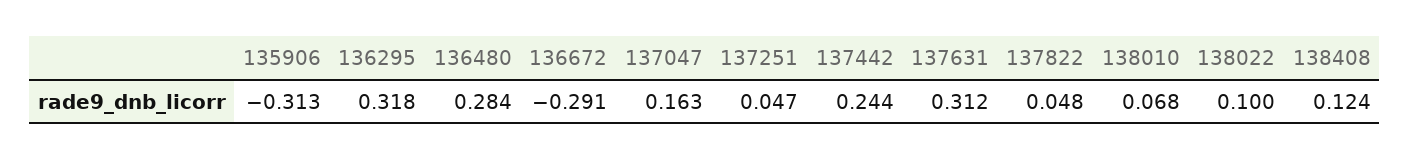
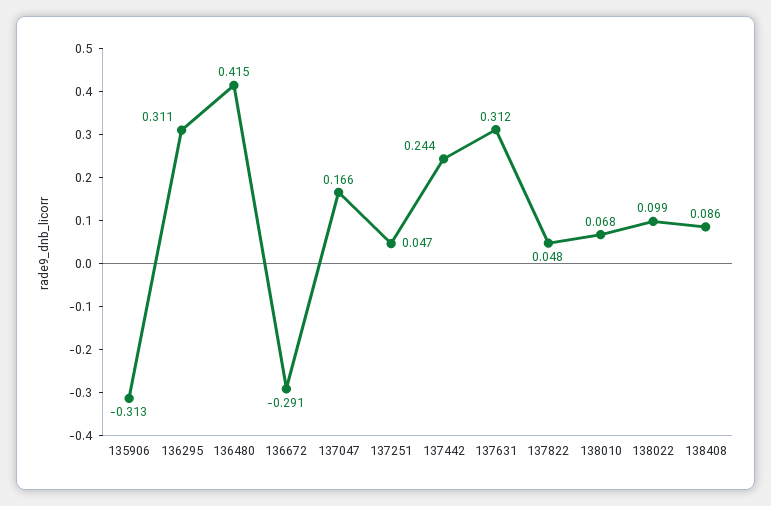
  {
    "135906": -0.313,
-   "136295": 0.318,
+   "136295": 0.311,
-   "136480": 0.284,
+   "136480": 0.415,
    "136672": -0.291,
-   "137047": 0.163,
+   "137047": 0.166,
    "137251": 0.047,
    "137442": 0.244,
    "137631": 0.312,
    "137822": 0.048,
    "138010": 0.068,
-   "138022": 0.1,
+   "138022": 0.099,
-   "138408": 0.124
+   "138408": 0.086
  }

